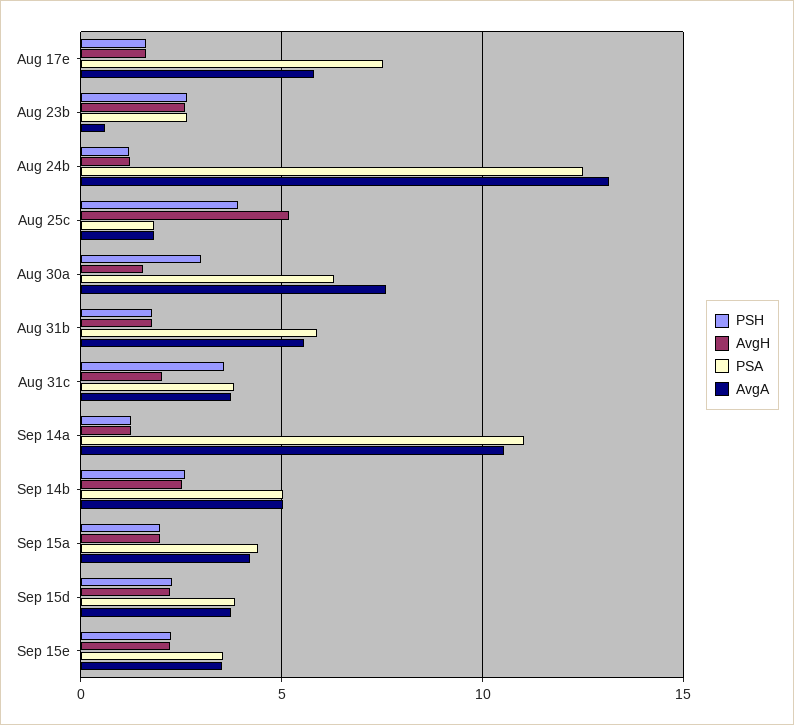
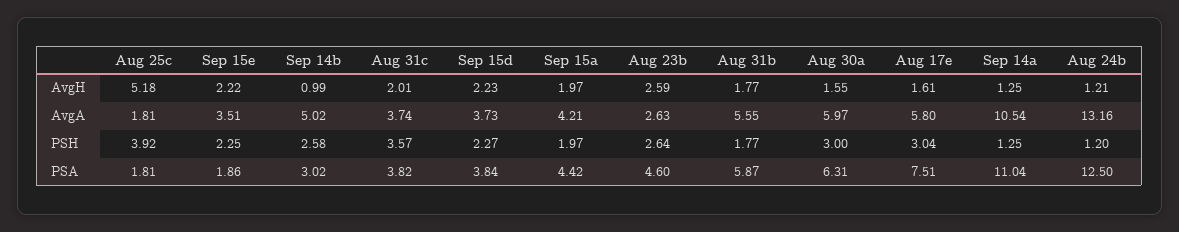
  {
    "PSH": {
-     "Aug 17e": 1.5,
+     "Aug 17e": 3.04,
      "Aug 23b": 2.64,
      "Aug 24b": 1.2,
      "Aug 25c": 3.92,
      "Aug 30a": 3,
      "Aug 31b": 1.77,
      "Aug 31c": 3.57,
      "Sep 14a": 1.25,
      "Sep 14b": 2.58,
      "Sep 15a": 1.97,
      "Sep 15d": 2.27,
      "Sep 15e": 2.25
    },
    "AvgH": {
      "Aug 17e": 1.61,
      "Aug 23b": 2.59,
      "Aug 24b": 1.21,
      "Aug 25c": 5.18,
      "Aug 30a": 1.55,
      "Aug 31b": 1.77,
      "Aug 31c": 2.01,
      "Sep 14a": 1.25,
-     "Sep 14b": 2.5,
+     "Sep 14b": 0.99,
      "Sep 15a": 1.97,
      "Sep 15d": 2.23,
      "Sep 15e": 2.22
    },
    "PSA": {
      "Aug 17e": 7.51,
-     "Aug 23b": 2.5,
+     "Aug 23b": 4.6,
      "Aug 24b": 12.5,
      "Aug 25c": 1.81,
      "Aug 30a": 6.31,
      "Aug 31b": 5.87,
      "Aug 31c": 3.82,
      "Sep 14a": 11.04,
-     "Sep 14b": 5,
+     "Sep 14b": 3.02,
      "Sep 15a": 4.42,
      "Sep 15d": 3.84,
-     "Sep 15e": 3.5
+     "Sep 15e": 1.86
    },
    "AvgA": {
      "Aug 17e": 5.8,
-     "Aug 23b": 0.5,
+     "Aug 23b": 2.63,
      "Aug 24b": 13.16,
      "Aug 25c": 1.81,
-     "Aug 30a": 7.5,
+     "Aug 30a": 5.97,
      "Aug 31b": 5.55,
      "Aug 31c": 3.74,
      "Sep 14a": 10.54,
      "Sep 14b": 5.02,
      "Sep 15a": 4.21,
      "Sep 15d": 3.73,
      "Sep 15e": 3.51
    }
  }

